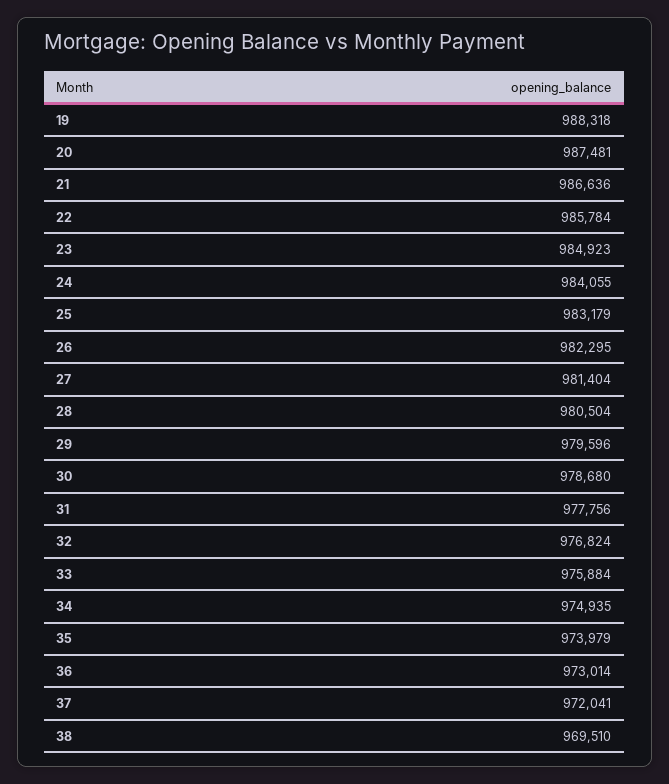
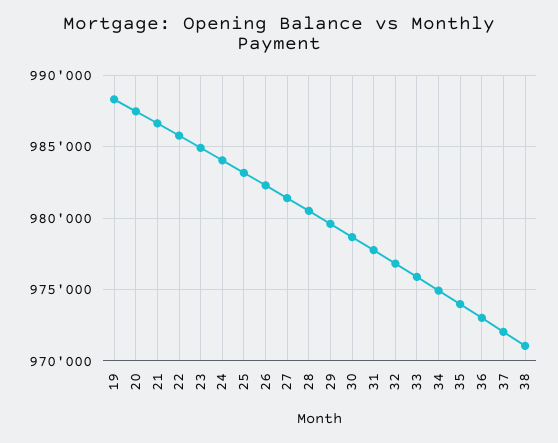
  {
    "19": 988318,
    "20": 987481,
    "21": 986636,
    "22": 985784,
    "23": 984923,
    "24": 984055,
    "25": 983179,
    "26": 982295,
    "27": 981404,
    "28": 980504,
    "29": 979596,
    "30": 978680,
    "31": 977756,
    "32": 976824,
    "33": 975884,
    "34": 974935,
    "35": 973979,
    "36": 973014,
    "37": 972041,
-   "38": 969510
+   "38": 971000
  }

